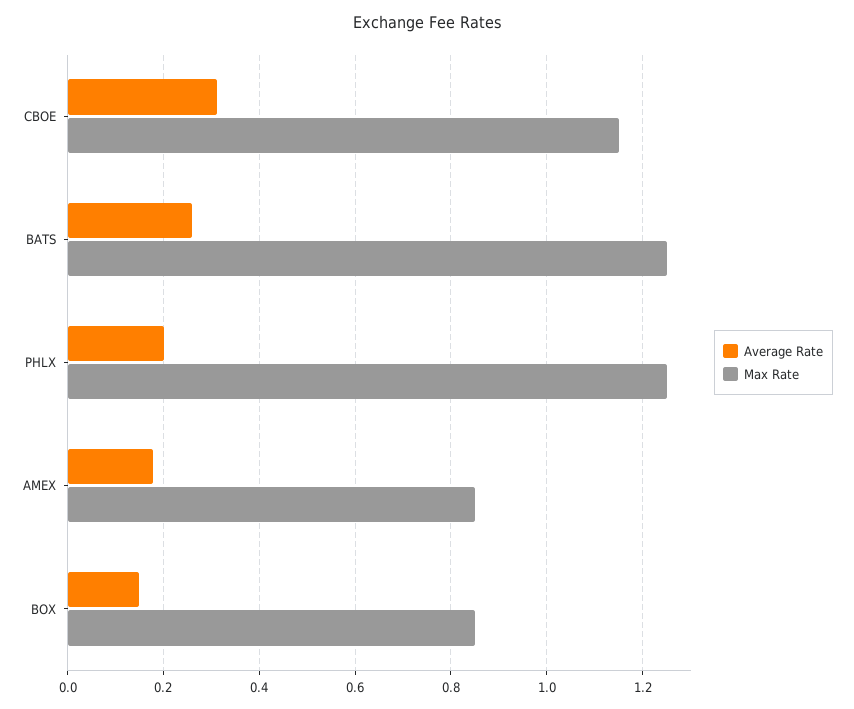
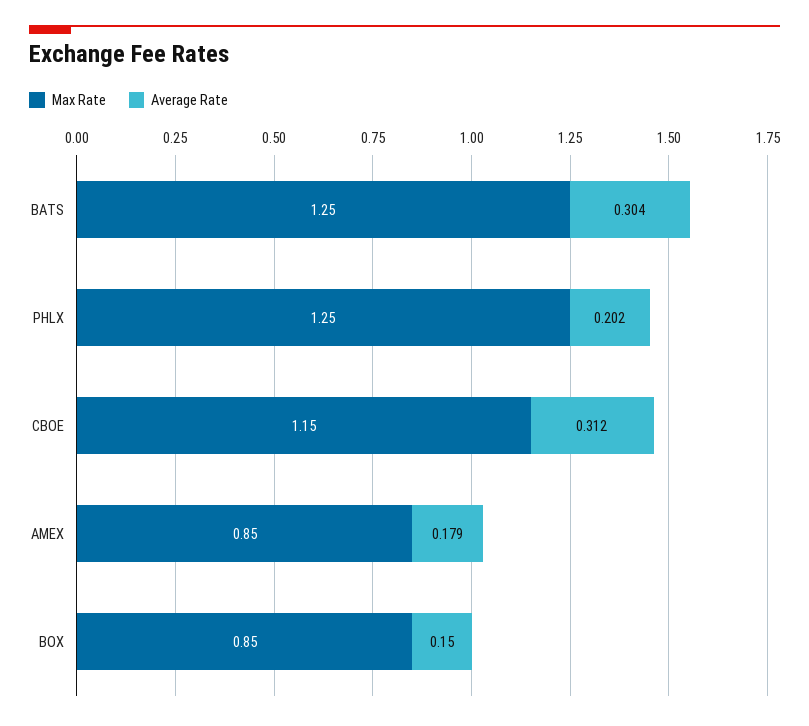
  {
    "Average Rate": {
      "CBOE": 0.312,
-     "BATS": 0.26,
+     "BATS": 0.304,
      "PHLX": 0.202,
      "AMEX": 0.179,
      "BOX": 0.15
    },
    "Max Rate": {
      "CBOE": 1.15,
      "BATS": 1.25,
      "PHLX": 1.25,
      "AMEX": 0.85,
      "BOX": 0.85
    }
  }

